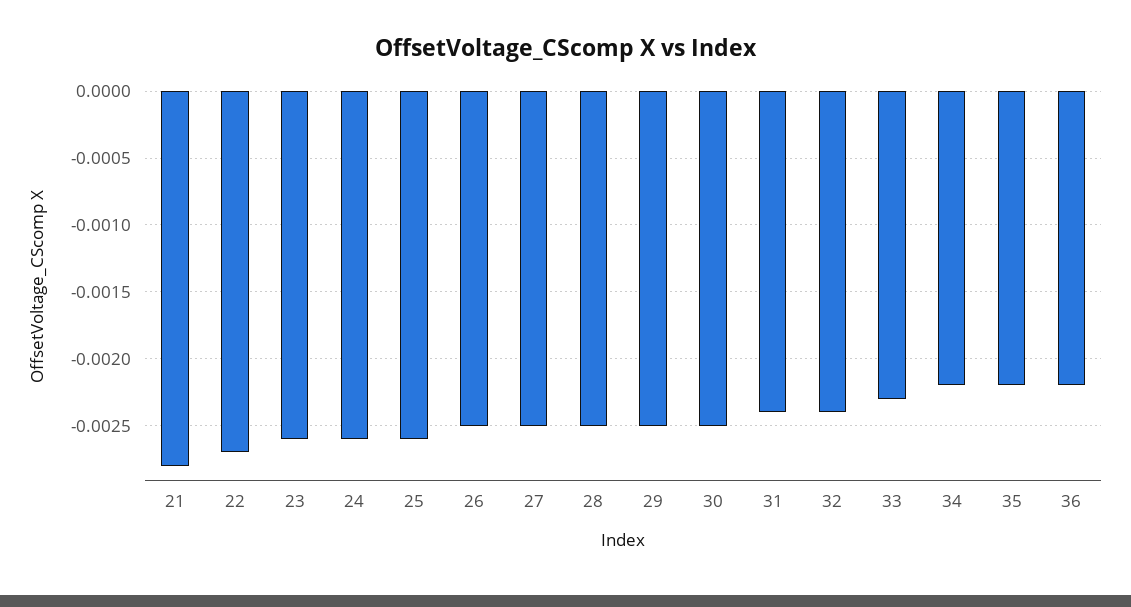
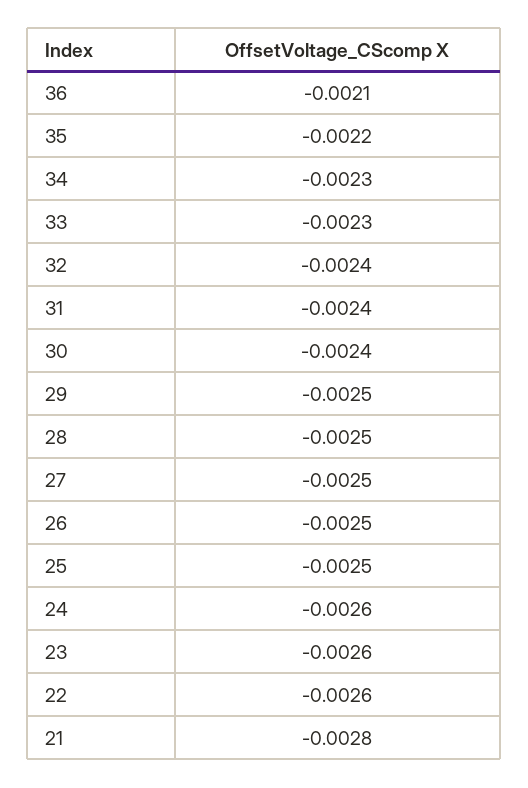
  {
    "21": -0.0028,
-   "22": -0.0027,
+   "22": -0.0026,
    "23": -0.0026,
    "24": -0.0026,
-   "25": -0.0026,
+   "25": -0.0025,
    "26": -0.0025,
    "27": -0.0025,
    "28": -0.0025,
    "29": -0.0025,
-   "30": -0.0025,
+   "30": -0.0024,
    "31": -0.0024,
    "32": -0.0024,
    "33": -0.0023,
-   "34": -0.0022,
+   "34": -0.0023,
    "35": -0.0022,
-   "36": -0.0022
+   "36": -0.0021
  }

